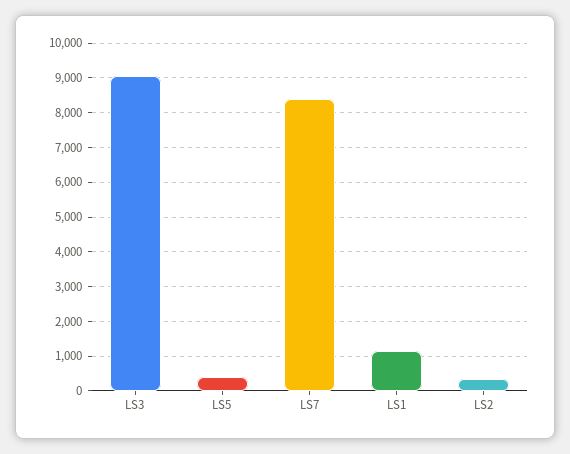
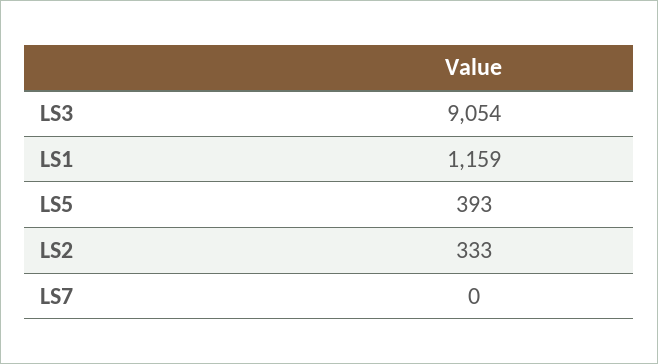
  {
    "LS3": 9054,
    "LS5": 393,
-   "LS7": 8400,
+   "LS7": 0,
    "LS1": 1159,
    "LS2": 333
  }

